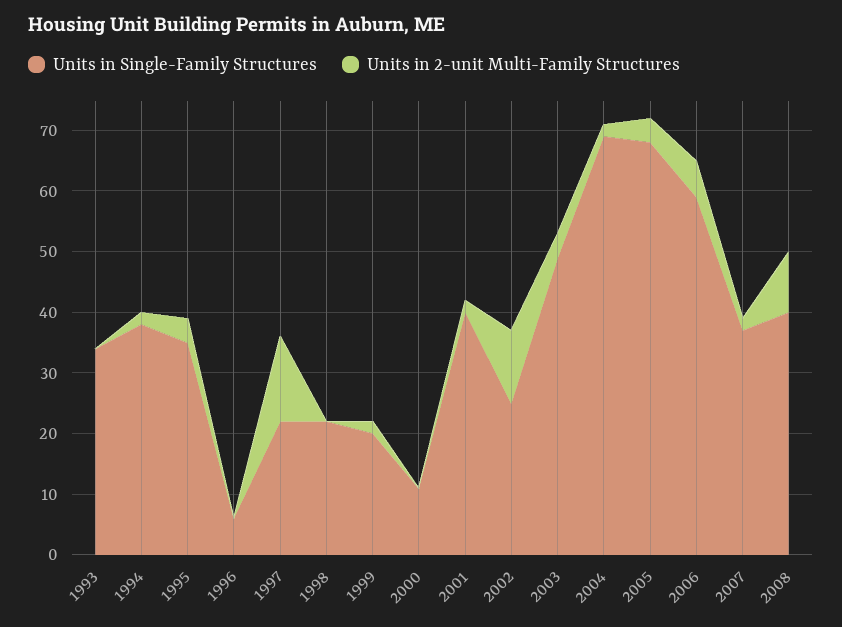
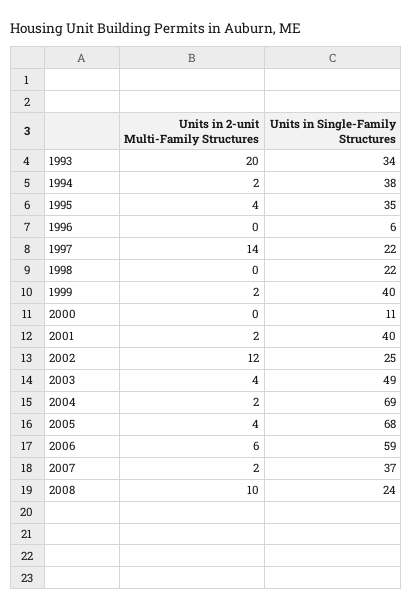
  {
    "Units in Single-Family Structures": {
      "1993": 34,
      "1994": 38,
      "1995": 35,
      "1996": 6,
      "1997": 22,
      "1998": 22,
-     "1999": 20,
+     "1999": 40,
      "2000": 11,
      "2001": 40,
      "2002": 25,
      "2003": 49,
      "2004": 69,
      "2005": 68,
      "2006": 59,
      "2007": 37,
-     "2008": 40
+     "2008": 24
    },
    "Units in 2-unit Multi-Family Structures": {
-     "1993": 0,
+     "1993": 20,
      "1994": 2,
      "1995": 4,
      "1996": 0,
      "1997": 14,
      "1998": 0,
      "1999": 2,
      "2000": 0,
      "2001": 2,
      "2002": 12,
      "2003": 4,
      "2004": 2,
      "2005": 4,
      "2006": 6,
      "2007": 2,
      "2008": 10
    }
  }

